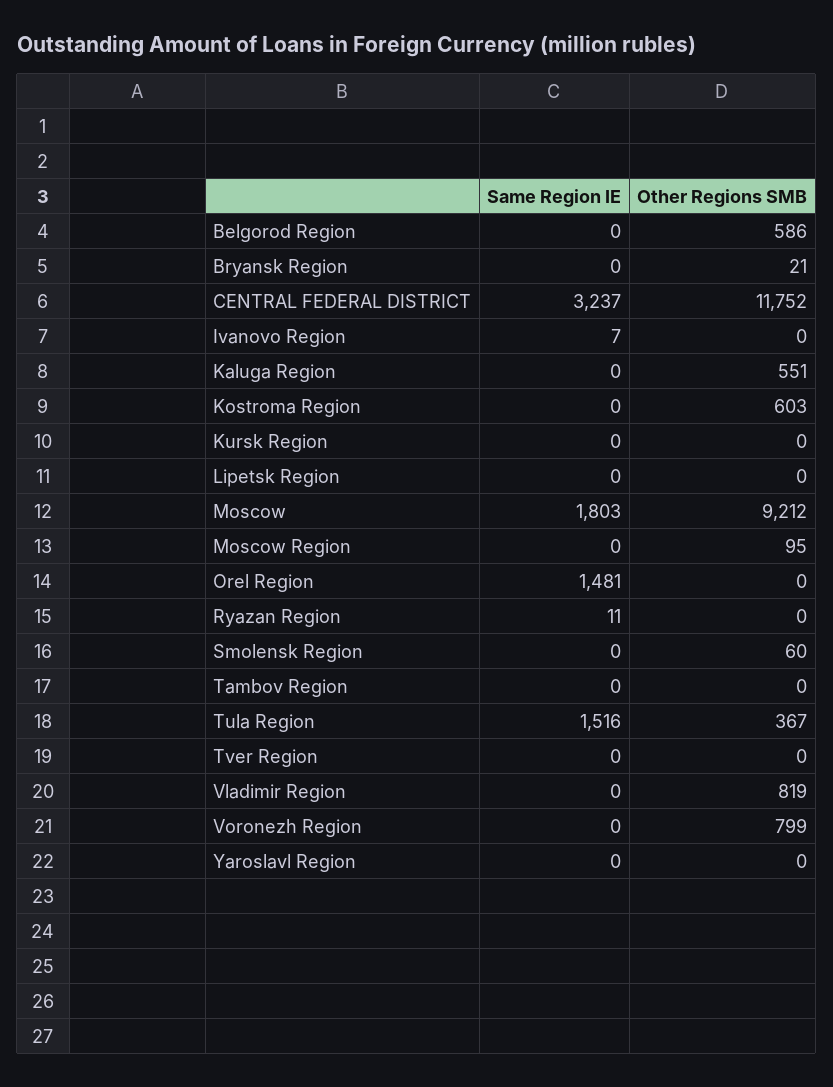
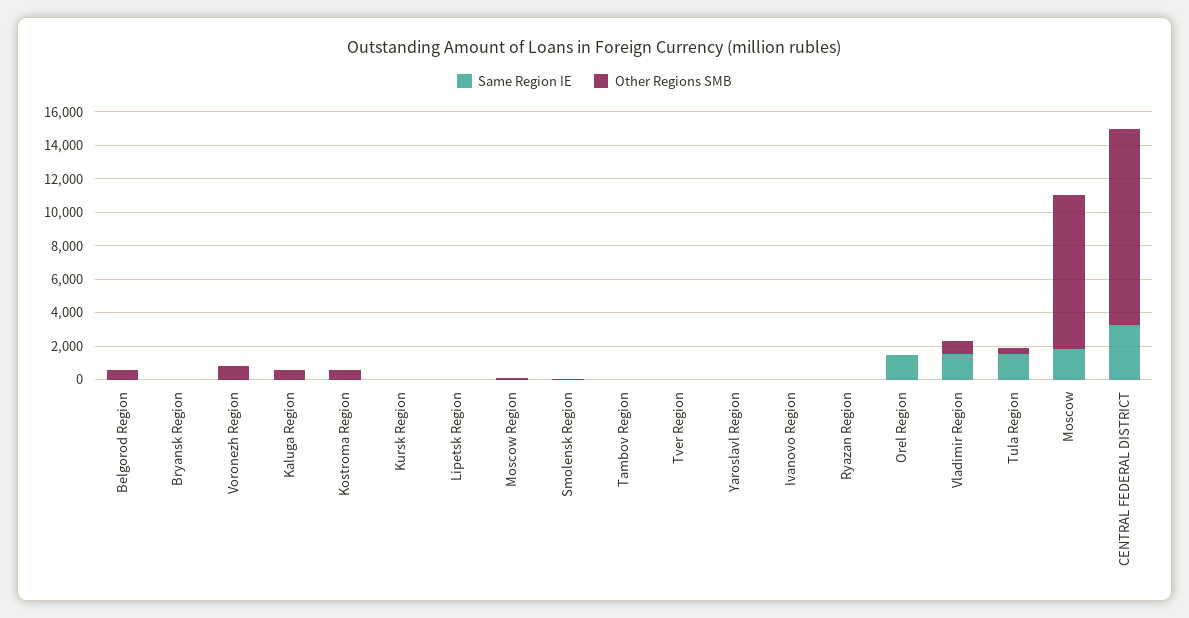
  {
    "Same Region IE": {
      "Belgorod Region": 0,
      "Bryansk Region": 0,
      "CENTRAL FEDERAL DISTRICT": 3237,
      "Ivanovo Region": 7,
      "Kaluga Region": 0,
      "Kostroma Region": 0,
      "Kursk Region": 0,
      "Lipetsk Region": 0,
      "Moscow": 1803,
      "Moscow Region": 0,
      "Orel Region": 1481,
      "Ryazan Region": 11,
      "Smolensk Region": 0,
      "Tambov Region": 0,
      "Tula Region": 1516,
      "Tver Region": 0,
-     "Vladimir Region": 0,
+     "Vladimir Region": 1500,
      "Voronezh Region": 0,
      "Yaroslavl Region": 0
    },
    "Other Regions SMB": {
      "Belgorod Region": 586,
      "Bryansk Region": 21,
      "CENTRAL FEDERAL DISTRICT": 11752,
      "Ivanovo Region": 0,
      "Kaluga Region": 551,
      "Kostroma Region": 603,
      "Kursk Region": 0,
      "Lipetsk Region": 0,
      "Moscow": 9212,
      "Moscow Region": 95,
      "Orel Region": 0,
      "Ryazan Region": 0,
      "Smolensk Region": 60,
      "Tambov Region": 0,
      "Tula Region": 367,
      "Tver Region": 0,
      "Vladimir Region": 819,
      "Voronezh Region": 799,
      "Yaroslavl Region": 0
    }
  }

